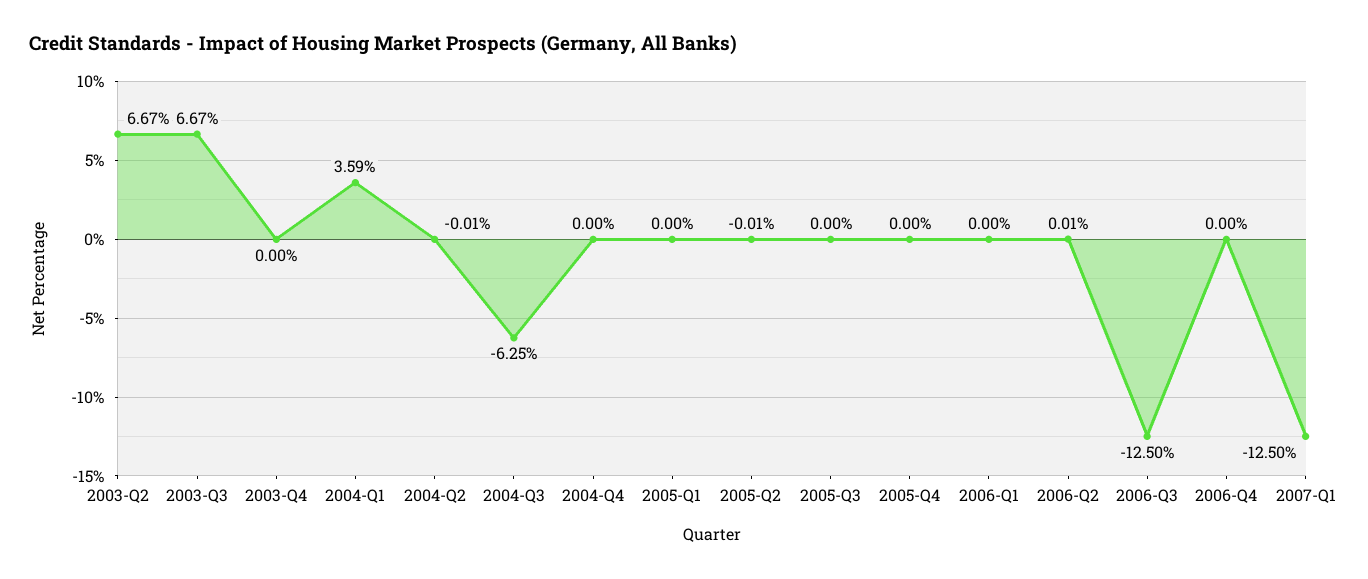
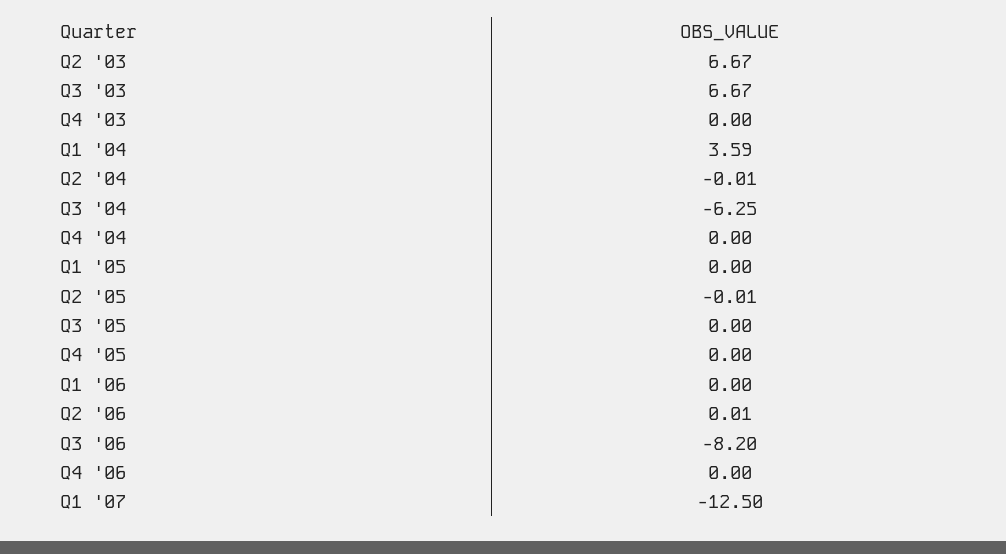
  {
    "2003-Q2": 6.67,
    "2003-Q3": 6.67,
    "2003-Q4": 0,
    "2004-Q1": 3.59,
    "2004-Q2": -0.01,
    "2004-Q3": -6.25,
    "2004-Q4": 0,
    "2005-Q1": 0,
    "2005-Q2": -0.01,
    "2005-Q3": 0,
    "2005-Q4": 0,
    "2006-Q1": 0,
    "2006-Q2": 0.01,
-   "2006-Q3": -12.5,
+   "2006-Q3": -8.2,
    "2006-Q4": 0,
    "2007-Q1": -12.5
  }

